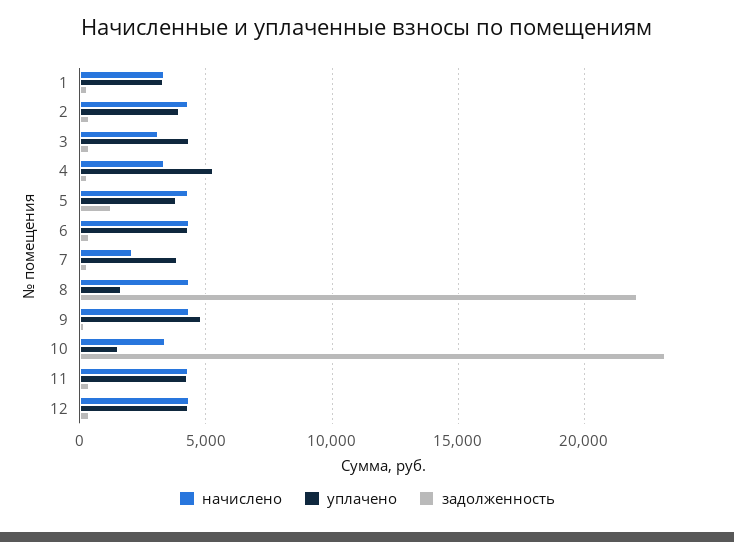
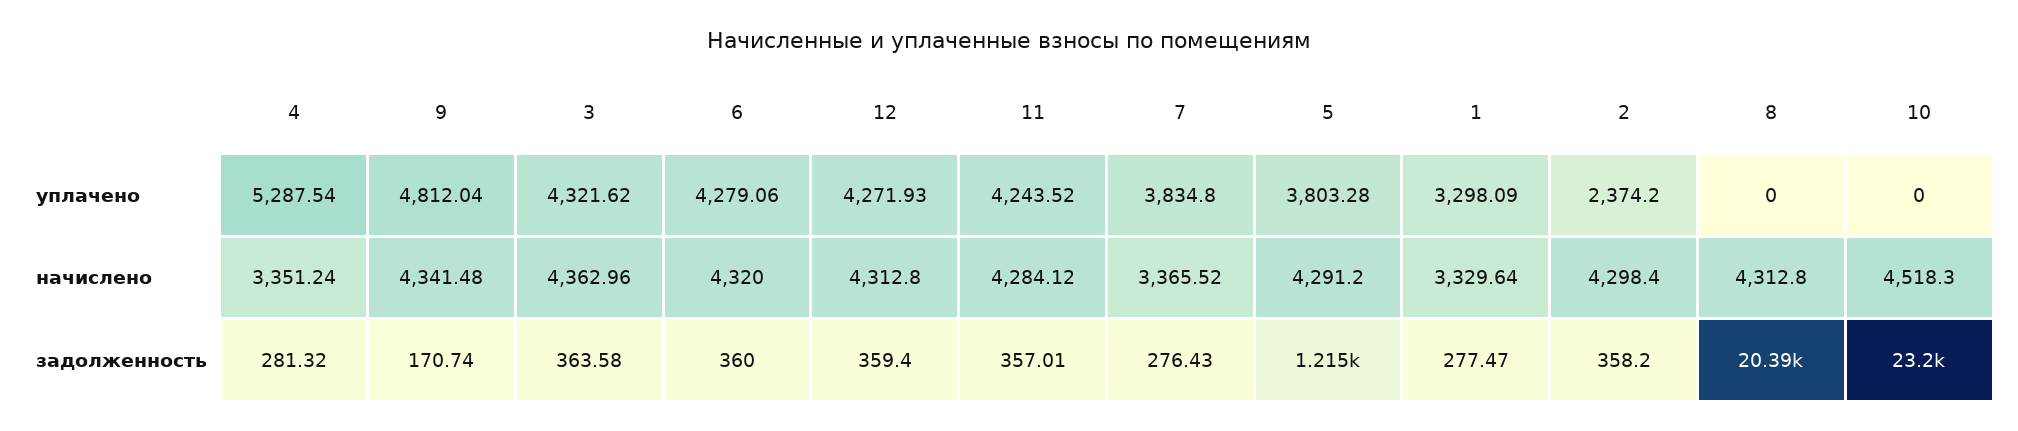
  {
    "начислено": {
      "1": 3329.64,
      "2": 4298.4,
-     "3": 3000,
+     "3": 4362.96,
      "4": 3351.24,
      "5": 4291.2,
      "6": 4320,
-     "7": 2000,
+     "7": 3365.52,
      "8": 4312.8,
      "9": 4341.48,
-     "10": 3500,
+     "10": 4518.3,
      "11": 4284.12,
      "12": 4312.8
    },
    "уплачено": {
      "1": 3298.09,
-     "2": 4000,
+     "2": 2374.2,
      "3": 4321.62,
      "4": 5287.54,
      "5": 3803.28,
      "6": 4279.06,
      "7": 3834.8,
-     "8": 1500,
+     "8": 0,
      "9": 4812.04,
-     "10": 1500,
+     "10": 0,
      "11": 4243.52,
      "12": 4271.93
    },
    "задолженность": {
      "1": 277.47,
      "2": 358.2,
      "3": 363.58,
      "4": 281.32,
      "5": 1215,
      "6": 360,
      "7": 276.43,
-     "8": 22000,
+     "8": 20390,
      "9": 170.74,
      "10": 23200,
      "11": 357.01,
      "12": 359.4
    }
  }

